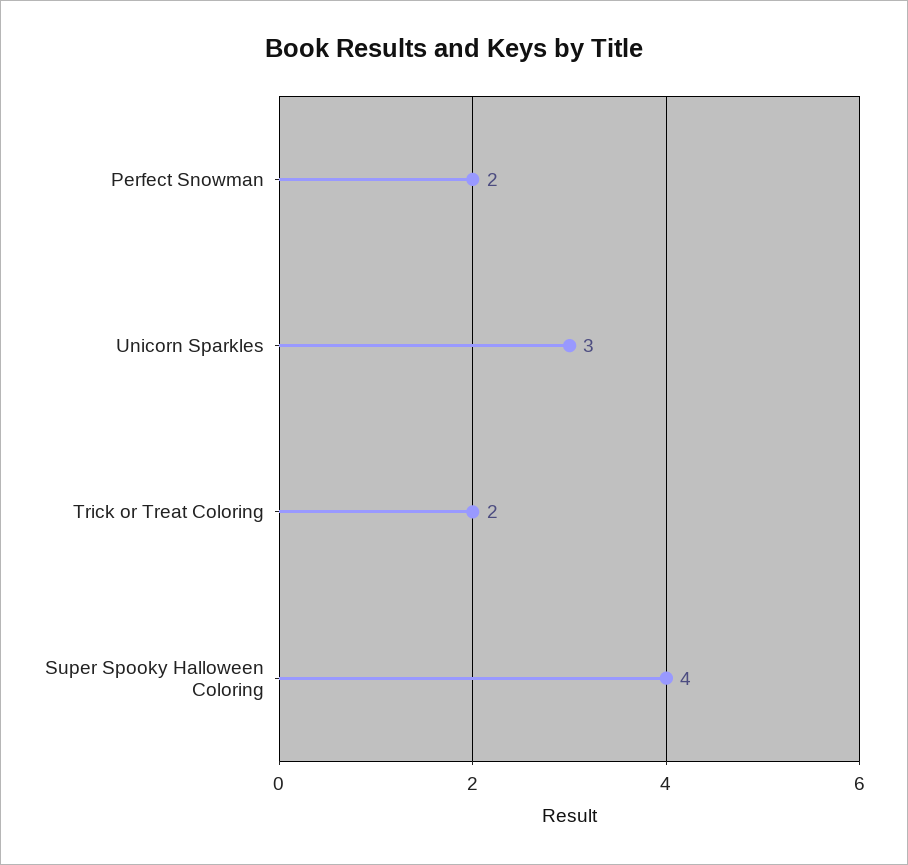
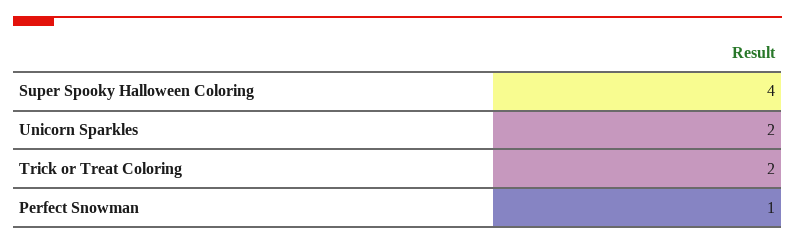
  {
-   "Perfect Snowman": 2,
+   "Perfect Snowman": 1,
-   "Unicorn Sparkles": 3,
+   "Unicorn Sparkles": 2,
    "Trick or Treat Coloring": 2,
    "Super Spooky Halloween Coloring": 4
  }

